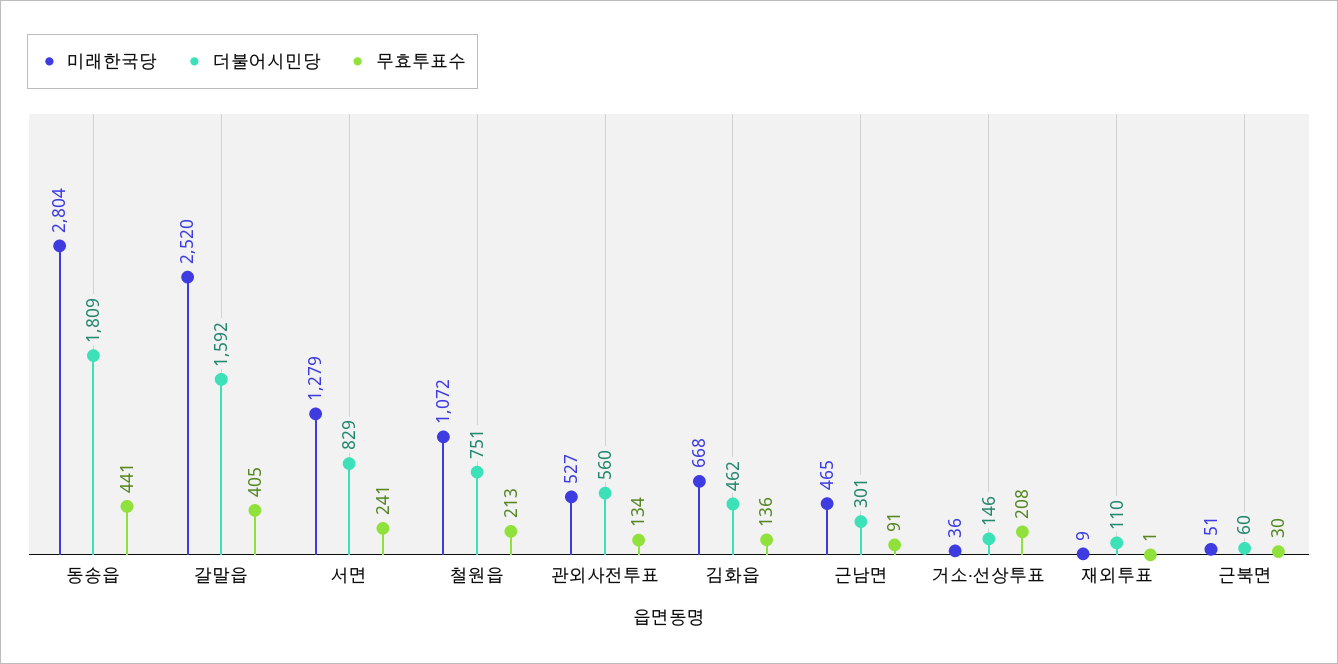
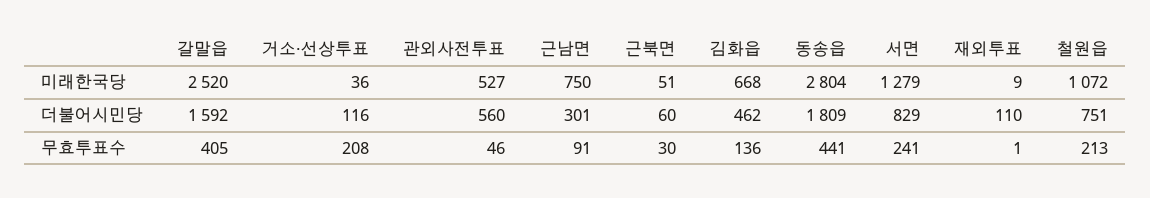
  {
    "미래한국당": {
      "동송읍": 2804,
      "갈말읍": 2520,
      "서면": 1279,
      "철원읍": 1072,
      "관외사전투표": 527,
      "김화읍": 668,
-     "근남면": 465,
+     "근남면": 750,
      "거소·선상투표": 36,
      "재외투표": 9,
      "근북면": 51
    },
    "더불어시민당": {
      "동송읍": 1809,
      "갈말읍": 1592,
      "서면": 829,
      "철원읍": 751,
      "관외사전투표": 560,
      "김화읍": 462,
      "근남면": 301,
-     "거소·선상투표": 146,
+     "거소·선상투표": 116,
      "재외투표": 110,
      "근북면": 60
    },
    "무효투표수": {
      "동송읍": 441,
      "갈말읍": 405,
      "서면": 241,
      "철원읍": 213,
-     "관외사전투표": 134,
+     "관외사전투표": 46,
      "김화읍": 136,
      "근남면": 91,
      "거소·선상투표": 208,
      "재외투표": 1,
      "근북면": 30
    }
  }

